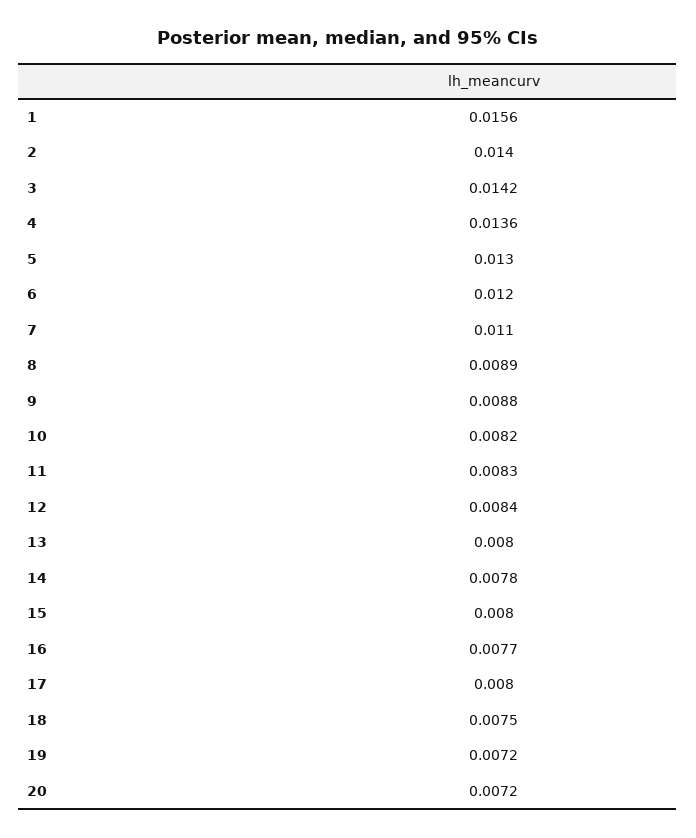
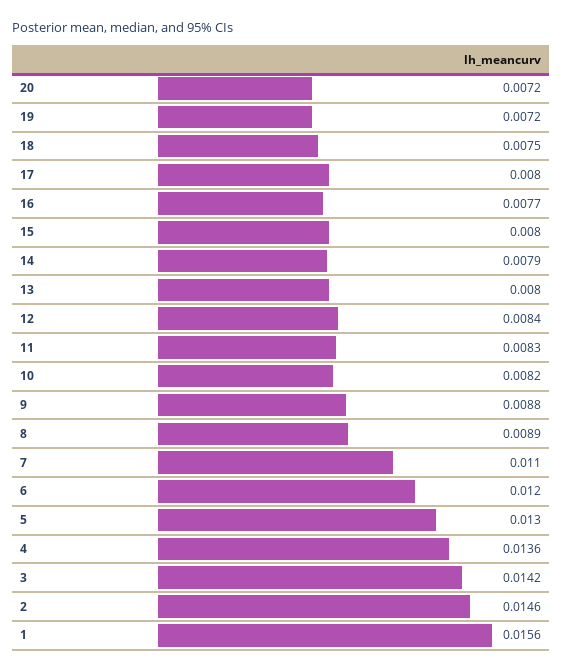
  {
    "1": 0.0156,
-   "2": 0.014,
+   "2": 0.0146,
    "3": 0.0142,
    "4": 0.0136,
    "5": 0.013,
    "6": 0.012,
    "7": 0.011,
    "8": 0.0089,
    "9": 0.0088,
    "10": 0.0082,
    "11": 0.0083,
    "12": 0.0084,
    "13": 0.008,
-   "14": 0.0078,
+   "14": 0.0079,
    "15": 0.008,
    "16": 0.0077,
    "17": 0.008,
    "18": 0.0075,
    "19": 0.0072,
    "20": 0.0072
  }

